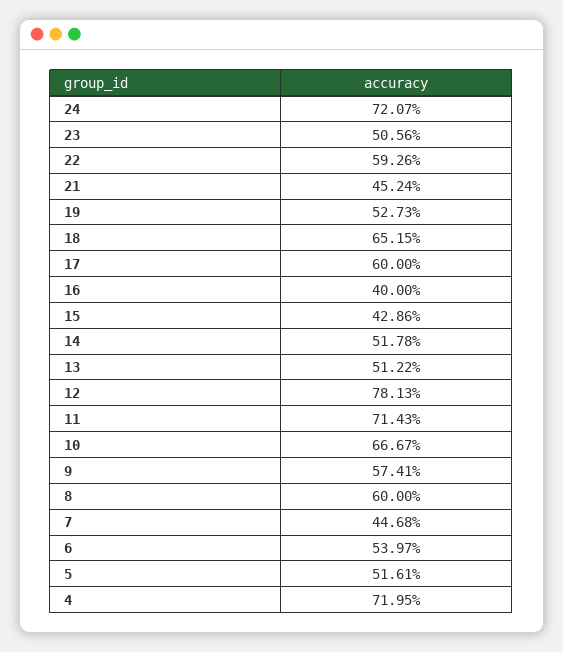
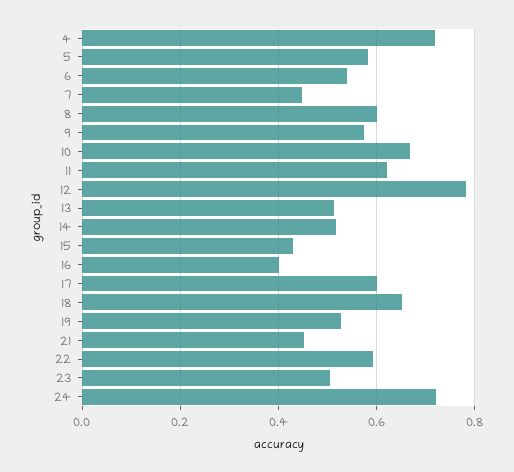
  {
    "24": 0.7207,
    "23": 0.5056,
    "22": 0.5926,
    "21": 0.4524,
    "19": 0.5273,
    "18": 0.6515,
    "17": 0.6,
    "16": 0.4,
    "15": 0.4286,
    "14": 0.5178,
    "13": 0.5122,
    "12": 0.7813,
-   "11": 0.7143,
+   "11": 0.62,
    "10": 0.6667,
    "9": 0.5741,
    "8": 0.6,
    "7": 0.4468,
    "6": 0.5397,
-   "5": 0.5161,
+   "5": 0.58,
    "4": 0.7195
  }

